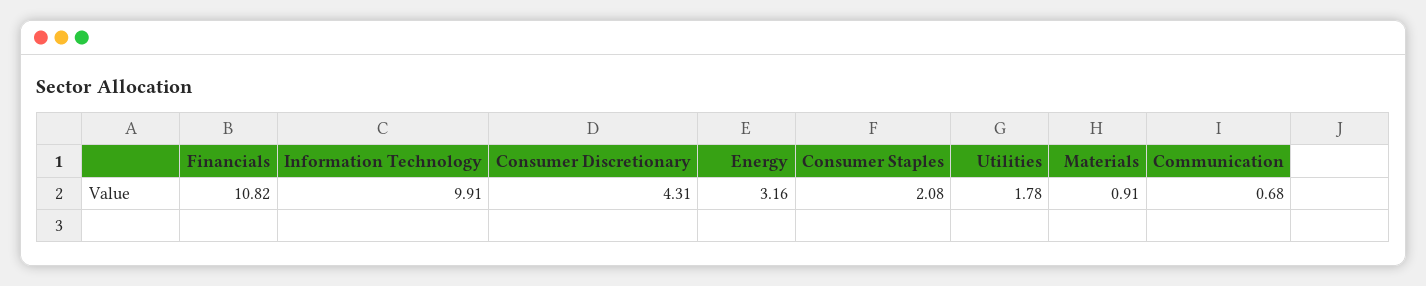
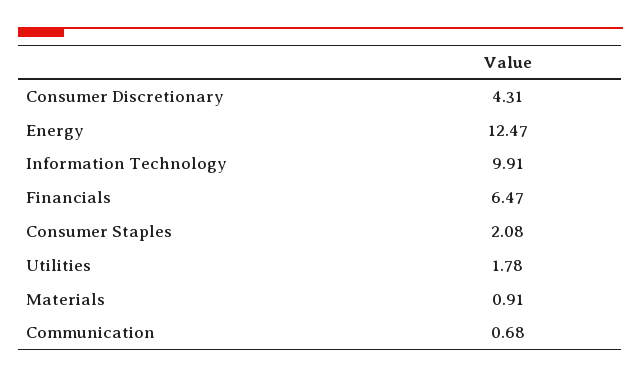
  {
-   "Financials": 10.82,
+   "Financials": 6.47,
    "Information Technology": 9.91,
    "Consumer Discretionary": 4.31,
-   "Energy": 3.16,
+   "Energy": 12.47,
    "Consumer Staples": 2.08,
    "Utilities": 1.78,
    "Materials": 0.91,
    "Communication": 0.68
  }

